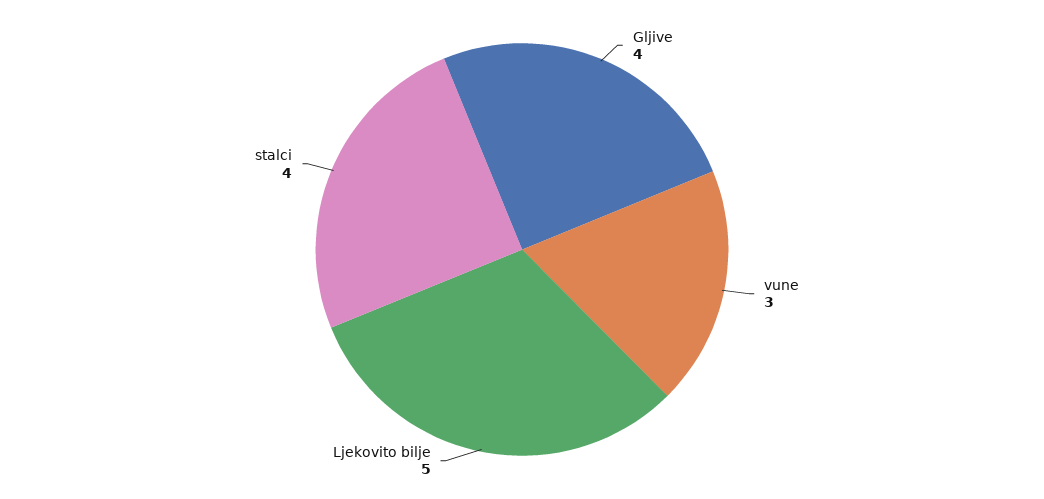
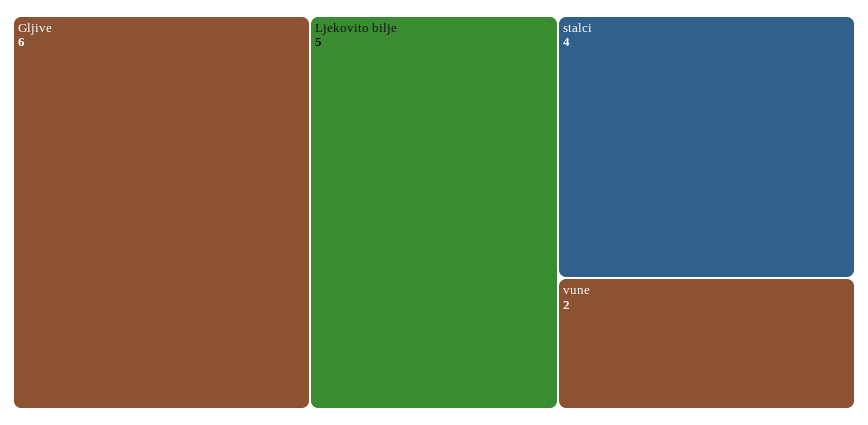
  {
-   "Gljive": 4,
+   "Gljive": 6,
-   "vune": 3,
+   "vune": 2,
    "Ljekovito bilje": 5,
    "stalci": 4
  }

